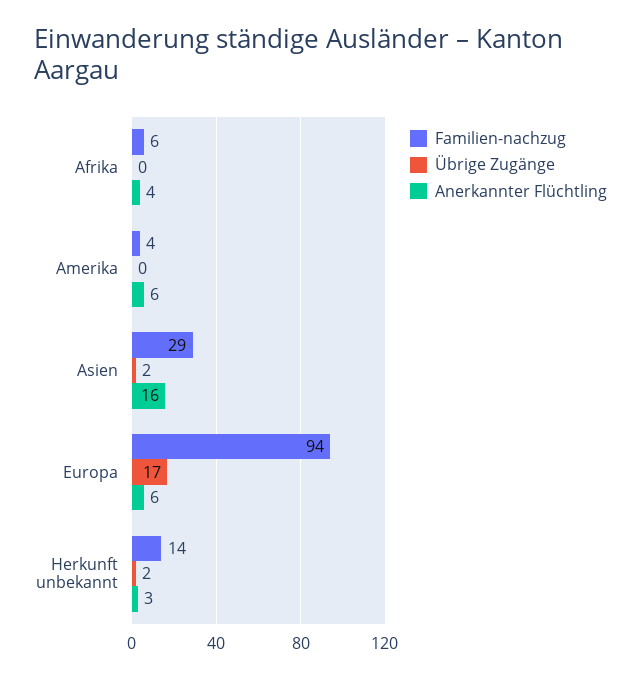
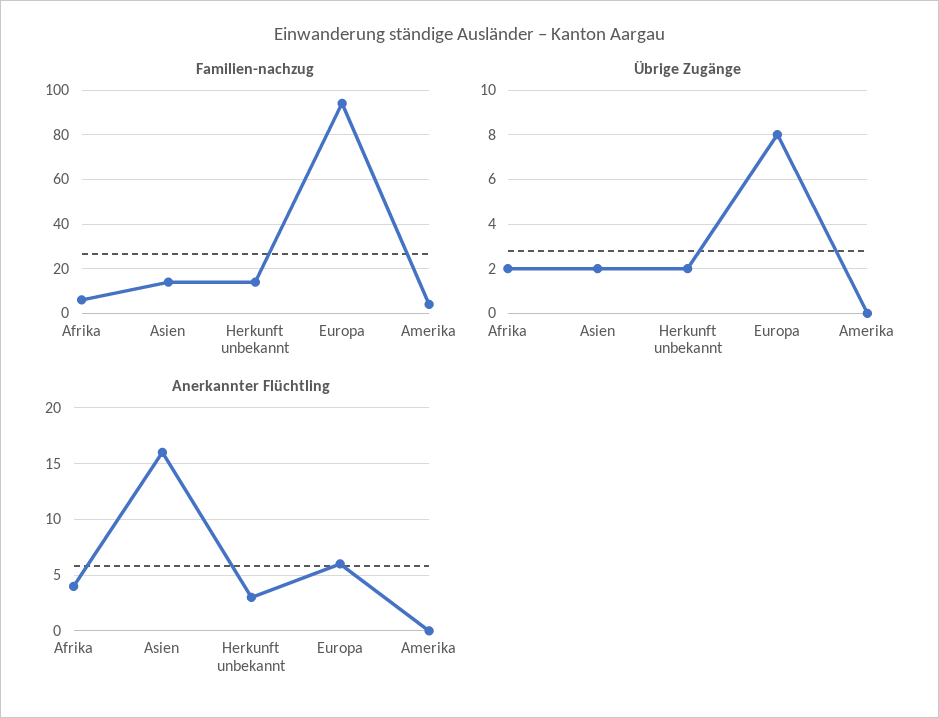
  {
    "Familien-nachzug": {
      "Afrika": 6,
      "Amerika": 4,
-     "Asien": 29,
+     "Asien": 15,
      "Europa": 94,
      "Herkunft unbekannt": 14
    },
    "Übrige Zugänge": {
-     "Afrika": 0,
+     "Afrika": 2,
      "Amerika": 0,
      "Asien": 2,
-     "Europa": 17,
+     "Europa": 8,
      "Herkunft unbekannt": 2
    },
    "Anerkannter Flüchtling": {
      "Afrika": 4,
-     "Amerika": 6,
+     "Amerika": 0,
      "Asien": 16,
      "Europa": 6,
      "Herkunft unbekannt": 3
    }
  }

